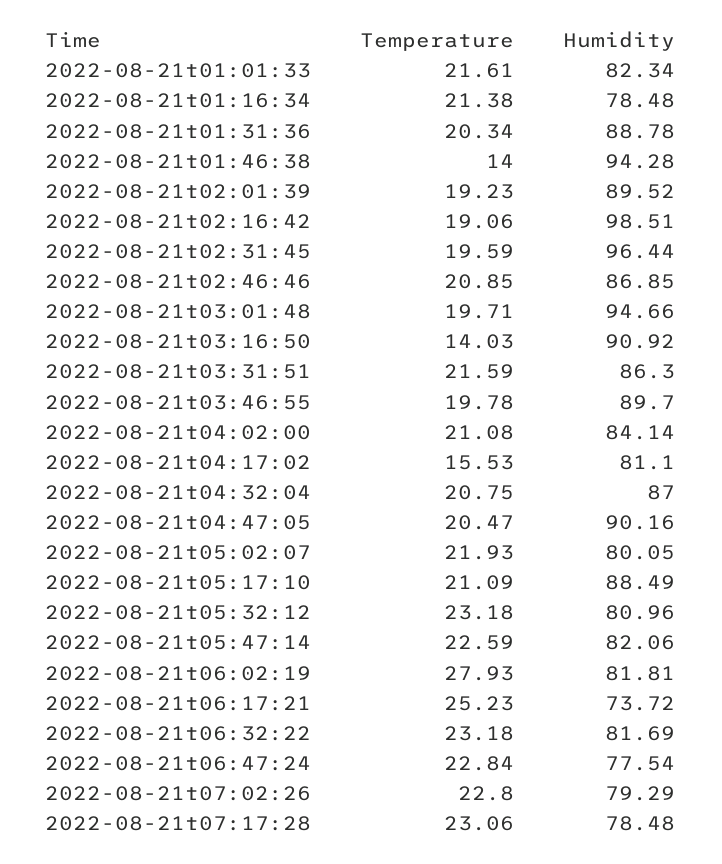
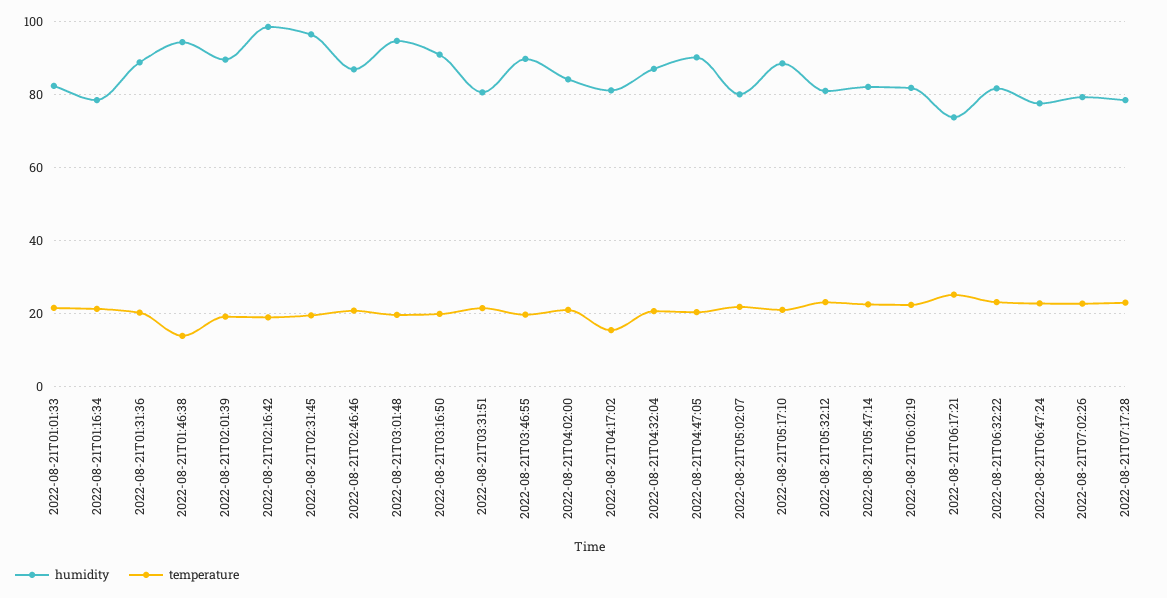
  {
    "Temperature": {
      "2022-08-21t01:01:33": 21.61,
      "2022-08-21t01:16:34": 21.38,
      "2022-08-21t01:31:36": 20.34,
      "2022-08-21t01:46:38": 14,
      "2022-08-21t02:01:39": 19.23,
      "2022-08-21t02:16:42": 19.06,
      "2022-08-21t02:31:45": 19.59,
      "2022-08-21t02:46:46": 20.85,
      "2022-08-21t03:01:48": 19.71,
-     "2022-08-21t03:16:50": 14.03,
+     "2022-08-21t03:16:50": 20,
      "2022-08-21t03:31:51": 21.59,
      "2022-08-21t03:46:55": 19.78,
      "2022-08-21t04:02:00": 21.08,
      "2022-08-21t04:17:02": 15.53,
      "2022-08-21t04:32:04": 20.75,
      "2022-08-21t04:47:05": 20.47,
      "2022-08-21t05:02:07": 21.93,
      "2022-08-21t05:17:10": 21.09,
      "2022-08-21t05:32:12": 23.18,
      "2022-08-21t05:47:14": 22.59,
-     "2022-08-21t06:02:19": 27.93,
+     "2022-08-21t06:02:19": 22,
      "2022-08-21t06:17:21": 25.23,
      "2022-08-21t06:32:22": 23.18,
      "2022-08-21t06:47:24": 22.84,
      "2022-08-21t07:02:26": 22.8,
      "2022-08-21t07:17:28": 23.06
    },
    "Humidity": {
      "2022-08-21t01:01:33": 82.34,
      "2022-08-21t01:16:34": 78.48,
      "2022-08-21t01:31:36": 88.78,
      "2022-08-21t01:46:38": 94.28,
      "2022-08-21t02:01:39": 89.52,
      "2022-08-21t02:16:42": 98.51,
      "2022-08-21t02:31:45": 96.44,
      "2022-08-21t02:46:46": 86.85,
      "2022-08-21t03:01:48": 94.66,
      "2022-08-21t03:16:50": 90.92,
-     "2022-08-21t03:31:51": 86.3,
+     "2022-08-21t03:31:51": 80,
      "2022-08-21t03:46:55": 89.7,
      "2022-08-21t04:02:00": 84.14,
      "2022-08-21t04:17:02": 81.1,
      "2022-08-21t04:32:04": 87,
      "2022-08-21t04:47:05": 90.16,
      "2022-08-21t05:02:07": 80.05,
      "2022-08-21t05:17:10": 88.49,
      "2022-08-21t05:32:12": 80.96,
      "2022-08-21t05:47:14": 82.06,
      "2022-08-21t06:02:19": 81.81,
      "2022-08-21t06:17:21": 73.72,
      "2022-08-21t06:32:22": 81.69,
      "2022-08-21t06:47:24": 77.54,
      "2022-08-21t07:02:26": 79.29,
      "2022-08-21t07:17:28": 78.48
    }
  }

